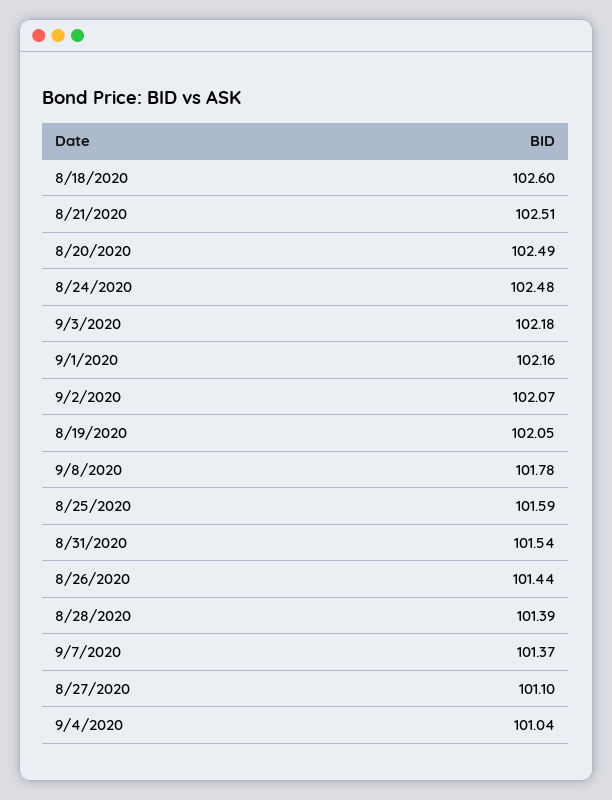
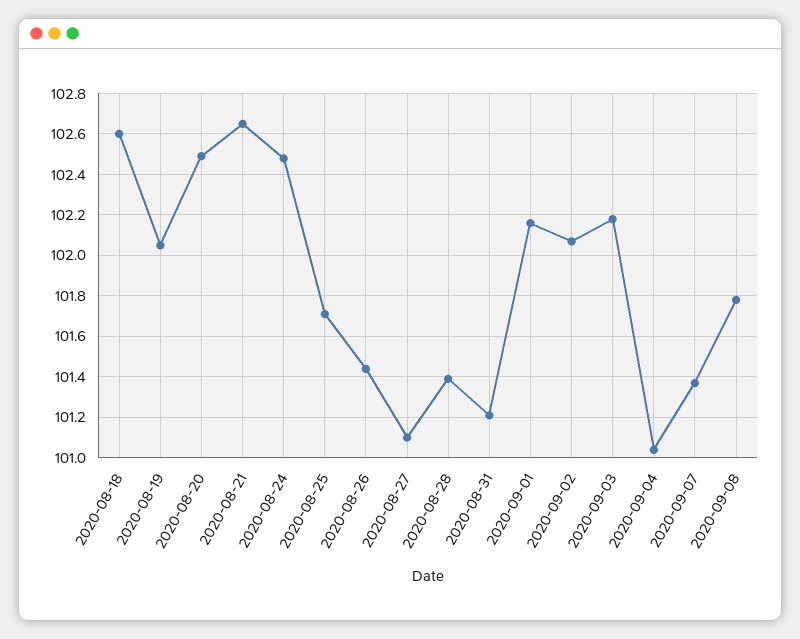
  {
    "8/18/2020": 102.6,
-   "8/21/2020": 102.51,
+   "8/21/2020": 102.65,
    "8/20/2020": 102.49,
    "8/24/2020": 102.48,
    "9/3/2020": 102.18,
    "9/1/2020": 102.16,
    "9/2/2020": 102.07,
    "8/19/2020": 102.05,
    "9/8/2020": 101.78,
-   "8/25/2020": 101.59,
+   "8/25/2020": 101.7,
-   "8/31/2020": 101.54,
+   "8/31/2020": 101.2,
    "8/26/2020": 101.44,
    "8/28/2020": 101.39,
    "9/7/2020": 101.37,
    "8/27/2020": 101.1,
    "9/4/2020": 101.04
  }

